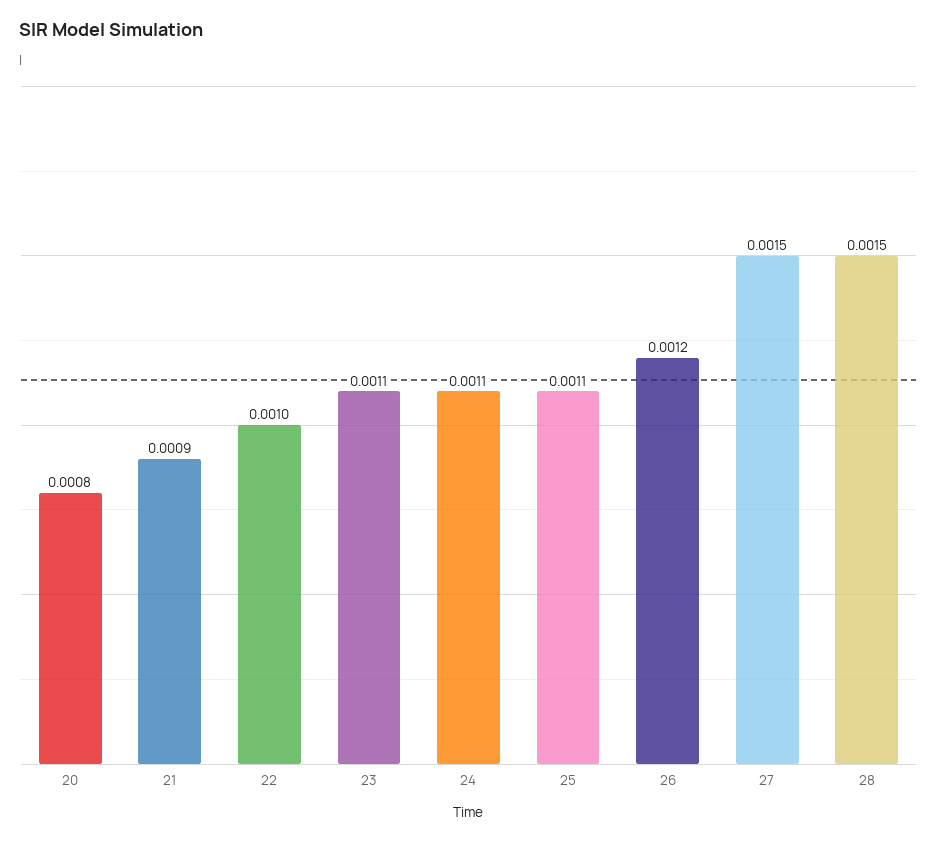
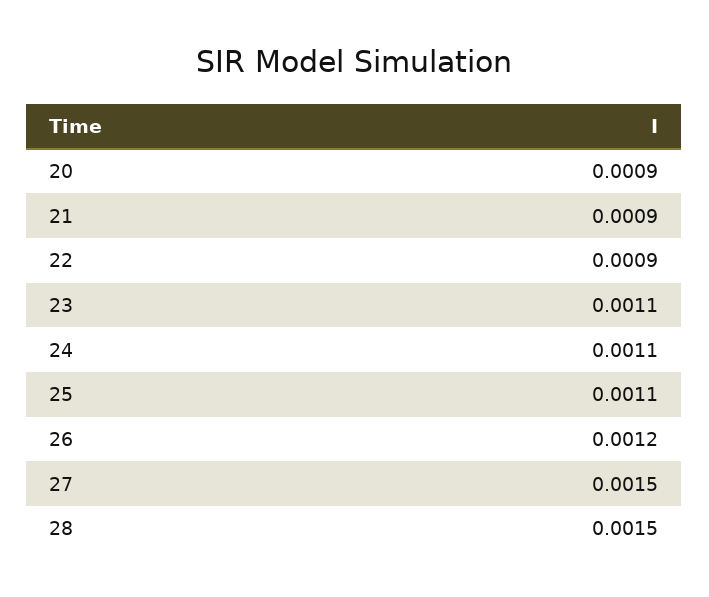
  {
-   "20": 0.0008,
+   "20": 0.0009,
    "21": 0.0009,
-   "22": 0.001,
+   "22": 0.0009,
    "23": 0.0011,
    "24": 0.0011,
    "25": 0.0011,
    "26": 0.0012,
    "27": 0.0015,
    "28": 0.0015
  }

